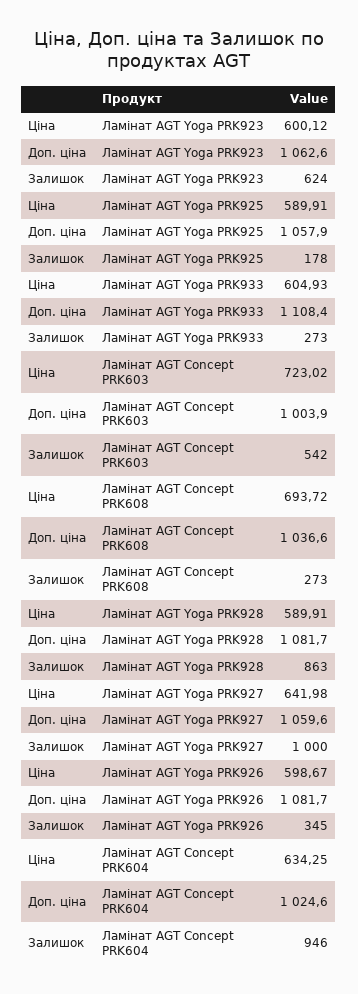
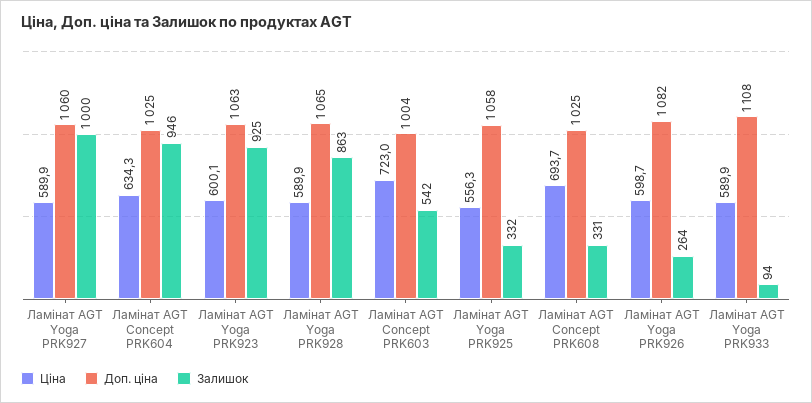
  {
    "Ціна": {
      "Ламінат AGT Yoga PRK923": 600.12,
-     "Ламінат AGT Yoga PRK925": 589.91,
+     "Ламінат AGT Yoga PRK925": 556.3,
-     "Ламінат AGT Yoga PRK933": 604.93,
+     "Ламінат AGT Yoga PRK933": 589.9,
      "Ламінат AGT Concept PRK603": 723.02,
      "Ламінат AGT Concept PRK608": 693.72,
      "Ламінат AGT Yoga PRK928": 589.91,
-     "Ламінат AGT Yoga PRK927": 641.98,
+     "Ламінат AGT Yoga PRK927": 589.9,
      "Ламінат AGT Yoga PRK926": 598.67,
      "Ламінат AGT Concept PRK604": 634.25
    },
    "Доп. ціна": {
      "Ламінат AGT Yoga PRK923": 1062.6,
      "Ламінат AGT Yoga PRK925": 1057.9,
      "Ламінат AGT Yoga PRK933": 1108.4,
      "Ламінат AGT Concept PRK603": 1003.9,
-     "Ламінат AGT Concept PRK608": 1036.6,
+     "Ламінат AGT Concept PRK608": 1025,
-     "Ламінат AGT Yoga PRK928": 1081.7,
+     "Ламінат AGT Yoga PRK928": 1065,
      "Ламінат AGT Yoga PRK927": 1059.6,
      "Ламінат AGT Yoga PRK926": 1081.7,
      "Ламінат AGT Concept PRK604": 1024.6
    },
    "Залишок": {
-     "Ламінат AGT Yoga PRK923": 624,
+     "Ламінат AGT Yoga PRK923": 925,
-     "Ламінат AGT Yoga PRK925": 178,
+     "Ламінат AGT Yoga PRK925": 332,
-     "Ламінат AGT Yoga PRK933": 273,
+     "Ламінат AGT Yoga PRK933": 94,
      "Ламінат AGT Concept PRK603": 542,
-     "Ламінат AGT Concept PRK608": 273,
+     "Ламінат AGT Concept PRK608": 331,
      "Ламінат AGT Yoga PRK928": 863,
      "Ламінат AGT Yoga PRK927": 1000,
-     "Ламінат AGT Yoga PRK926": 345,
+     "Ламінат AGT Yoga PRK926": 264,
      "Ламінат AGT Concept PRK604": 946
    }
  }

